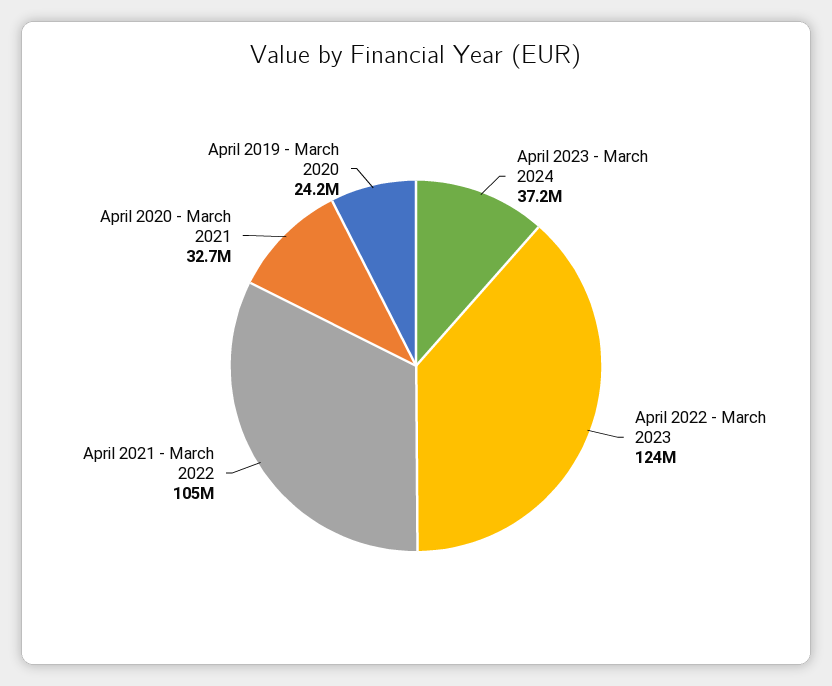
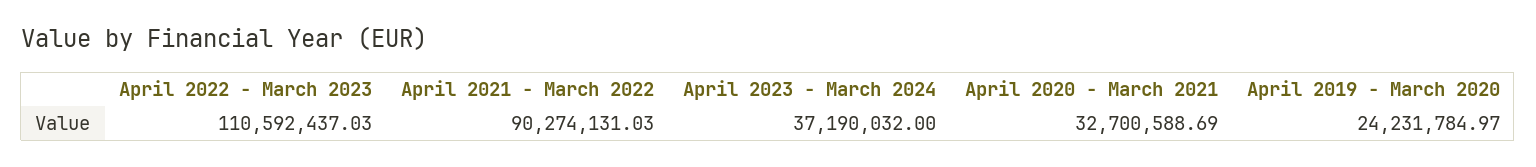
  {
    "April 2023 - March 2024": 37190032,
-   "April 2022 - March 2023": 124000000,
+   "April 2022 - March 2023": 110592437.03,
-   "April 2021 - March 2022": 105000000,
+   "April 2021 - March 2022": 90274131.03,
    "April 2020 - March 2021": 32700588.69,
    "April 2019 - March 2020": 24231784.97
  }

